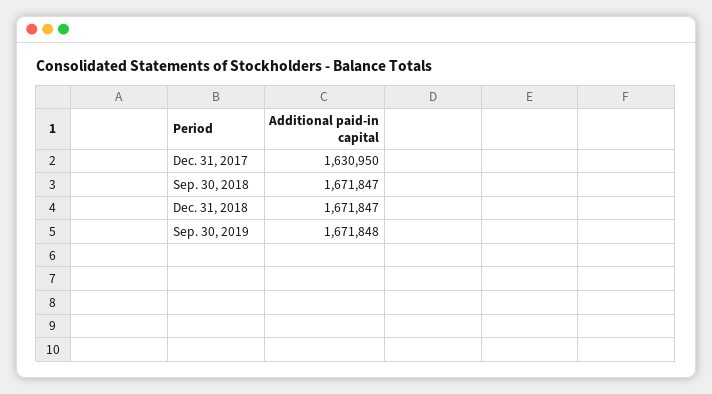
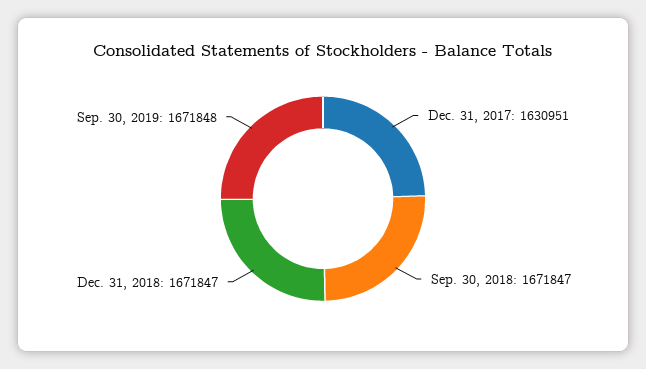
  {
-   "Dec. 31, 2017": 1630950,
+   "Dec. 31, 2017": 1630951,
    "Sep. 30, 2018": 1671847,
    "Dec. 31, 2018": 1671847,
    "Sep. 30, 2019": 1671848
  }

